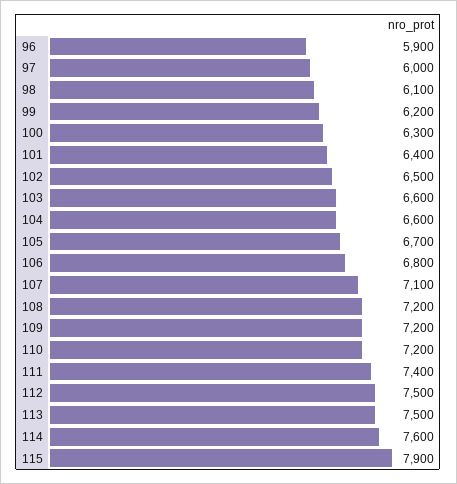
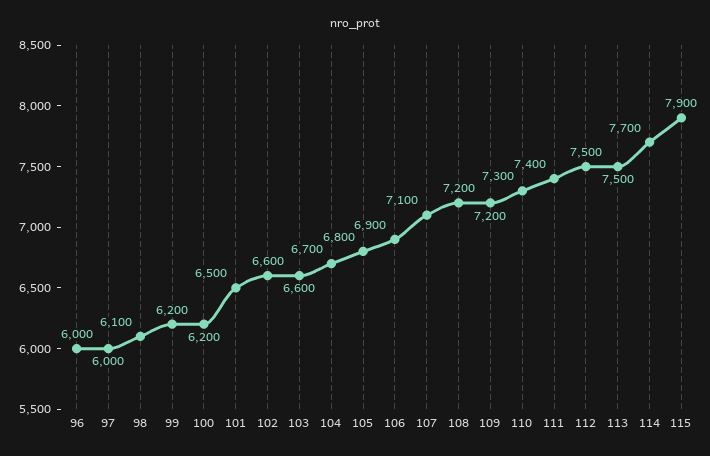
  {
-   "96": 5900,
+   "96": 6000,
    "97": 6000,
    "98": 6100,
    "99": 6200,
-   "100": 6300,
+   "100": 6200,
-   "101": 6400,
+   "101": 6500,
-   "102": 6500,
+   "102": 6600,
    "103": 6600,
-   "104": 6600,
+   "104": 6700,
-   "105": 6700,
+   "105": 6800,
-   "106": 6800,
+   "106": 6900,
    "107": 7100,
    "108": 7200,
    "109": 7200,
-   "110": 7200,
+   "110": 7300,
    "111": 7400,
    "112": 7500,
    "113": 7500,
-   "114": 7600,
+   "114": 7700,
    "115": 7900
  }

